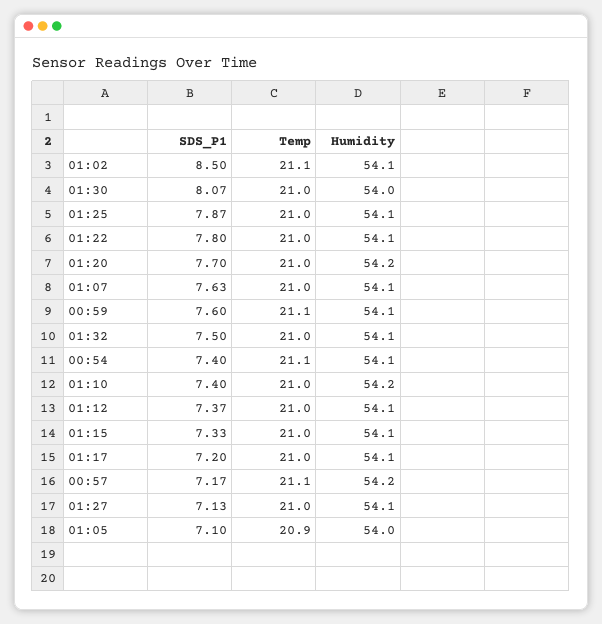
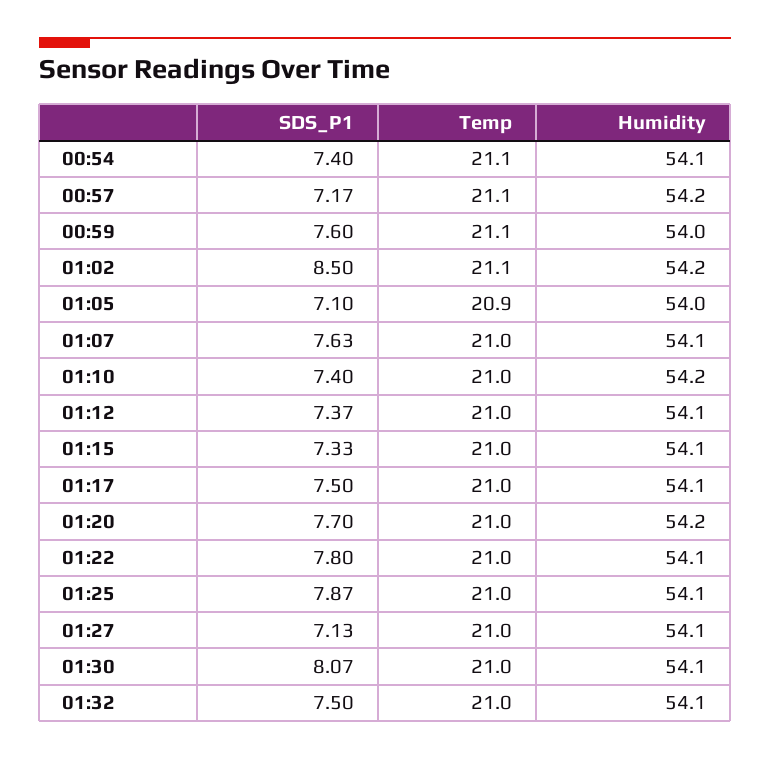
  {
    "SDS_P1": {
      "01:02": 8.5,
      "01:30": 8.07,
      "01:25": 7.87,
      "01:22": 7.8,
      "01:20": 7.7,
      "01:07": 7.63,
      "00:59": 7.6,
      "01:32": 7.5,
      "00:54": 7.4,
      "01:10": 7.4,
      "01:12": 7.37,
      "01:15": 7.33,
-     "01:17": 7.2,
+     "01:17": 7.5,
      "00:57": 7.17,
      "01:27": 7.13,
      "01:05": 7.1
    },
    "Temp": {
      "01:02": 21.1,
      "01:30": 21,
      "01:25": 21,
      "01:22": 21,
      "01:20": 21,
      "01:07": 21,
      "00:59": 21.1,
      "01:32": 21,
      "00:54": 21.1,
      "01:10": 21,
      "01:12": 21,
      "01:15": 21,
      "01:17": 21,
      "00:57": 21.1,
      "01:27": 21,
      "01:05": 20.9
    },
    "Humidity": {
-     "01:02": 54.1,
+     "01:02": 54.2,
-     "01:30": 54,
+     "01:30": 54.1,
      "01:25": 54.1,
      "01:22": 54.1,
      "01:20": 54.2,
      "01:07": 54.1,
-     "00:59": 54.1,
+     "00:59": 54,
      "01:32": 54.1,
      "00:54": 54.1,
      "01:10": 54.2,
      "01:12": 54.1,
      "01:15": 54.1,
      "01:17": 54.1,
      "00:57": 54.2,
      "01:27": 54.1,
      "01:05": 54
    }
  }

